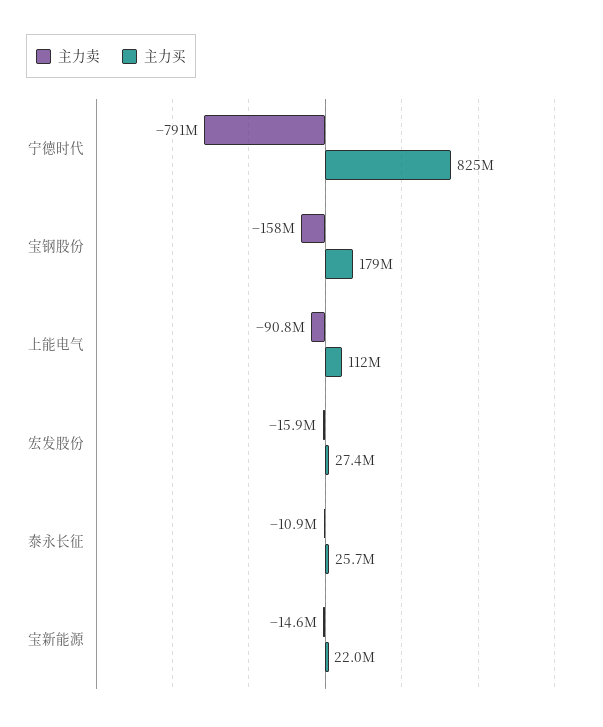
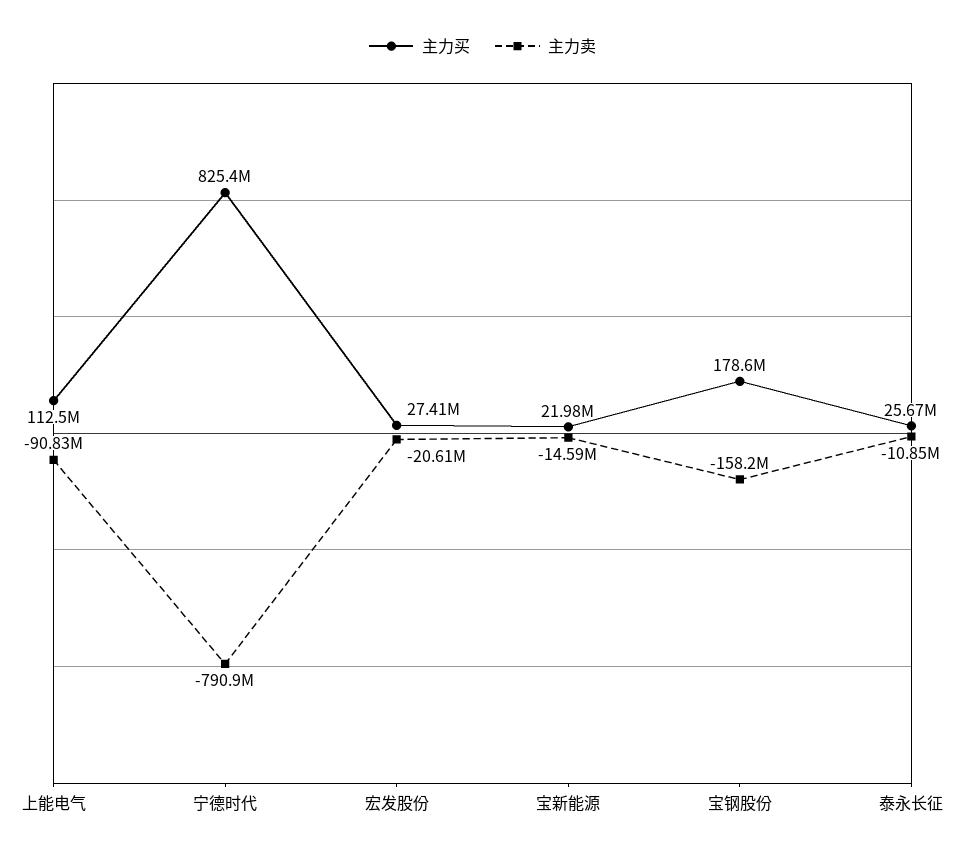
  {
    "主力卖": {
      "宁德时代": -790900000,
      "宝钢股份": -158200000,
      "上能电气": -90830000,
-     "宏发股份": -15900000,
+     "宏发股份": -20610000,
      "泰永长征": -10850000,
      "宝新能源": -14590000
    },
    "主力买": {
      "宁德时代": 825400000,
      "宝钢股份": 178600000,
      "上能电气": 112500000,
      "宏发股份": 27410000,
      "泰永长征": 25670000,
      "宝新能源": 21980000
    }
  }

